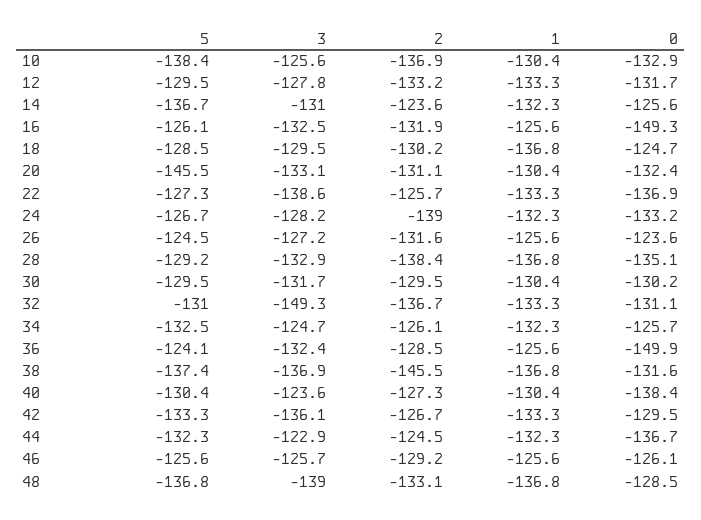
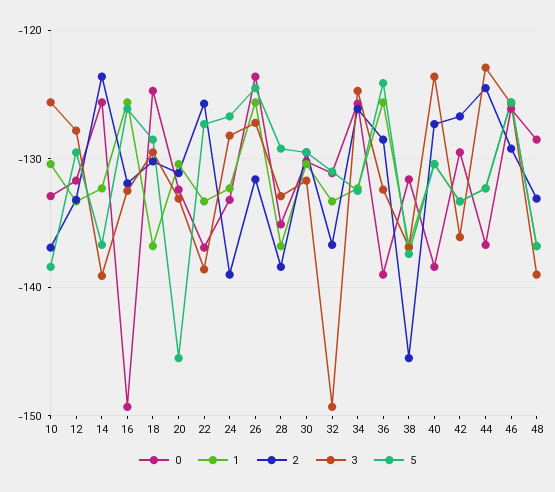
  {
    "5": {
      "10": -138.4,
      "12": -129.5,
      "14": -136.7,
      "16": -126.1,
      "18": -128.5,
      "20": -145.5,
      "22": -127.3,
      "24": -126.7,
      "26": -124.5,
      "28": -129.2,
      "30": -129.5,
      "32": -131,
      "34": -132.5,
      "36": -124.1,
      "38": -137.4,
      "40": -130.4,
      "42": -133.3,
      "44": -132.3,
      "46": -125.6,
      "48": -136.8
    },
    "3": {
      "10": -125.6,
      "12": -127.8,
-     "14": -131,
+     "14": -139,
      "16": -132.5,
      "18": -129.5,
      "20": -133.1,
      "22": -138.6,
      "24": -128.2,
      "26": -127.2,
      "28": -132.9,
      "30": -131.7,
      "32": -149.3,
      "34": -124.7,
      "36": -132.4,
      "38": -136.9,
      "40": -123.6,
      "42": -136.1,
      "44": -122.9,
      "46": -125.7,
      "48": -139
    },
    "2": {
      "10": -136.9,
      "12": -133.2,
      "14": -123.6,
      "16": -131.9,
      "18": -130.2,
      "20": -131.1,
      "22": -125.7,
      "24": -139,
      "26": -131.6,
      "28": -138.4,
      "30": -129.5,
      "32": -136.7,
      "34": -126.1,
      "36": -128.5,
      "38": -145.5,
      "40": -127.3,
      "42": -126.7,
      "44": -124.5,
      "46": -129.2,
      "48": -133.1
    },
    "1": {
      "10": -130.4,
      "12": -133.3,
      "14": -132.3,
      "16": -125.6,
      "18": -136.8,
      "20": -130.4,
      "22": -133.3,
      "24": -132.3,
      "26": -125.6,
      "28": -136.8,
      "30": -130.4,
      "32": -133.3,
      "34": -132.3,
      "36": -125.6,
      "38": -136.8,
      "40": -130.4,
      "42": -133.3,
      "44": -132.3,
      "46": -125.6,
      "48": -136.8
    },
    "0": {
      "10": -132.9,
      "12": -131.7,
      "14": -125.6,
      "16": -149.3,
      "18": -124.7,
      "20": -132.4,
      "22": -136.9,
      "24": -133.2,
      "26": -123.6,
      "28": -135.1,
      "30": -130.2,
      "32": -131.1,
      "34": -125.7,
-     "36": -149.9,
+     "36": -139,
      "38": -131.6,
      "40": -138.4,
      "42": -129.5,
      "44": -136.7,
      "46": -126.1,
      "48": -128.5
    }
  }

